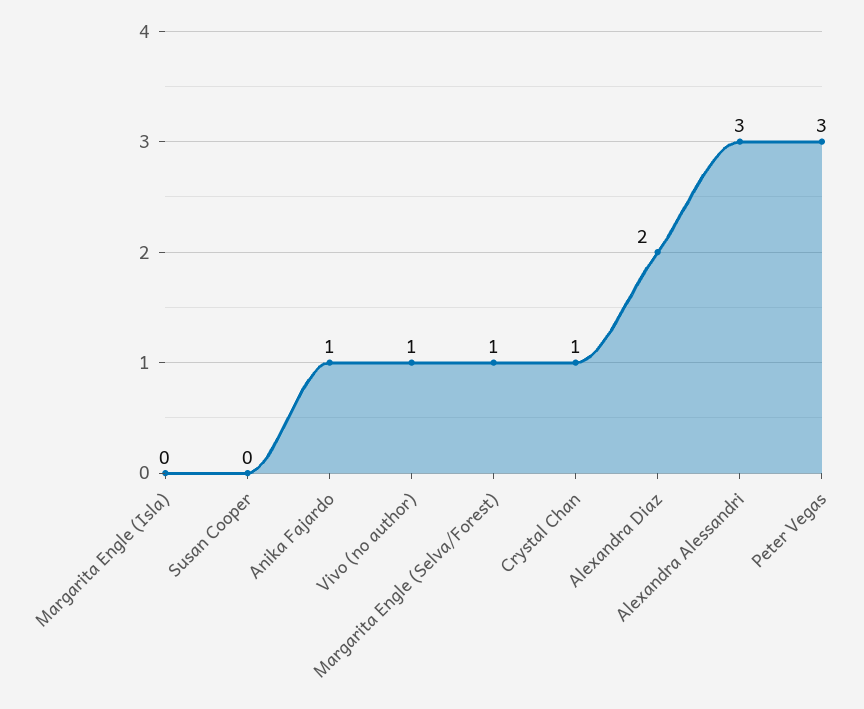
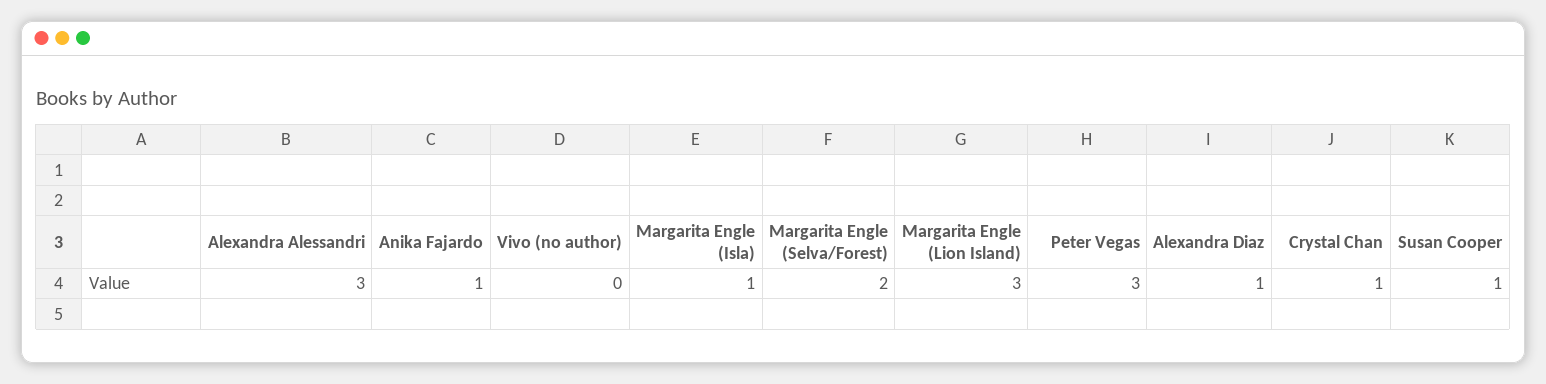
  {
-   "Margarita Engle (Isla)": 0,
+   "Margarita Engle (Isla)": 1,
-   "Susan Cooper": 0,
+   "Susan Cooper": 1,
    "Anika Fajardo": 1,
-   "Vivo (no author)": 1,
+   "Vivo (no author)": 0,
-   "Margarita Engle (Selva/Forest)": 1,
+   "Margarita Engle (Selva/Forest)": 2,
    "Crystal Chan": 1,
-   "Alexandra Diaz": 2,
+   "Alexandra Diaz": 1,
    "Alexandra Alessandri": 3,
-   "Peter Vegas": 3
+   "Peter Vegas": 3,
+   "Margarita Engle (Lion Island)": 3
  }

